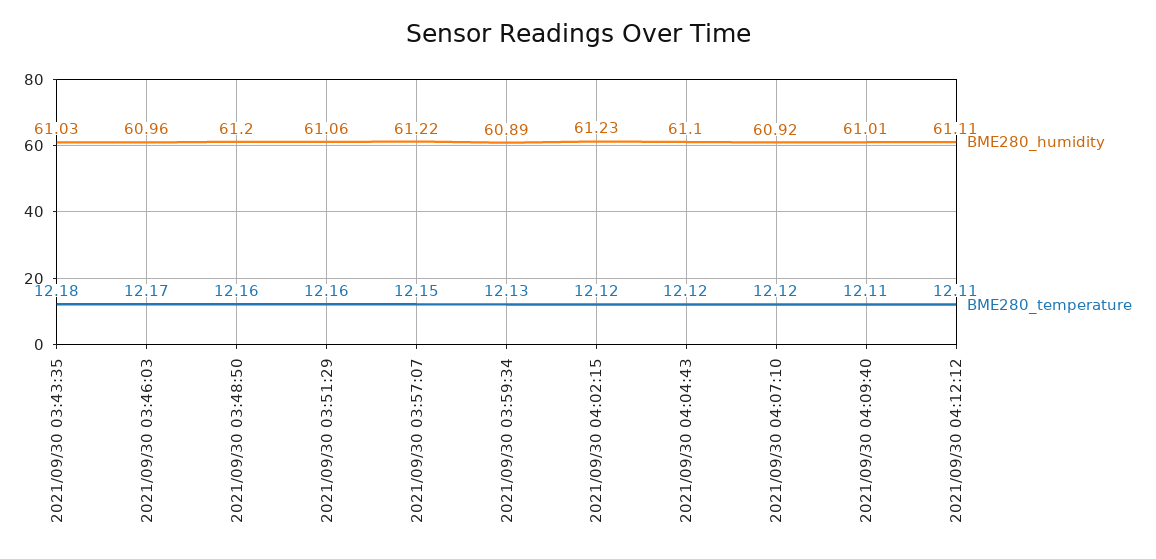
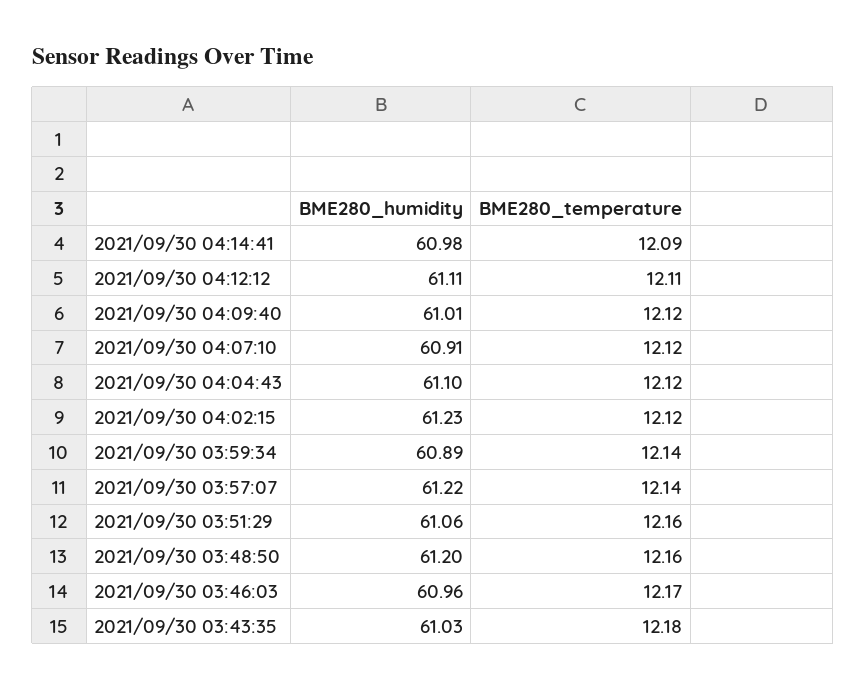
  {
    "BME280_humidity": {
      "2021/09/30 03:43:35": 61.03,
      "2021/09/30 03:46:03": 60.96,
      "2021/09/30 03:48:50": 61.2,
      "2021/09/30 03:51:29": 61.06,
      "2021/09/30 03:57:07": 61.22,
      "2021/09/30 03:59:34": 60.89,
      "2021/09/30 04:02:15": 61.23,
      "2021/09/30 04:04:43": 61.1,
-     "2021/09/30 04:07:10": 60.92,
+     "2021/09/30 04:07:10": 60.91,
      "2021/09/30 04:09:40": 61.01,
-     "2021/09/30 04:12:12": 61.11
+     "2021/09/30 04:12:12": 61.11,
+     "2021/09/30 04:14:41": 60.98
    },
    "BME280_temperature": {
      "2021/09/30 03:43:35": 12.18,
      "2021/09/30 03:46:03": 12.17,
      "2021/09/30 03:48:50": 12.16,
      "2021/09/30 03:51:29": 12.16,
-     "2021/09/30 03:57:07": 12.15,
+     "2021/09/30 03:57:07": 12.14,
-     "2021/09/30 03:59:34": 12.13,
+     "2021/09/30 03:59:34": 12.14,
      "2021/09/30 04:02:15": 12.12,
      "2021/09/30 04:04:43": 12.12,
      "2021/09/30 04:07:10": 12.12,
-     "2021/09/30 04:09:40": 12.11,
+     "2021/09/30 04:09:40": 12.12,
-     "2021/09/30 04:12:12": 12.11
+     "2021/09/30 04:12:12": 12.11,
+     "2021/09/30 04:14:41": 12.09
    }
  }

